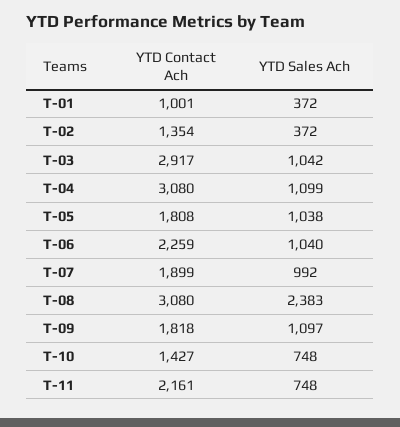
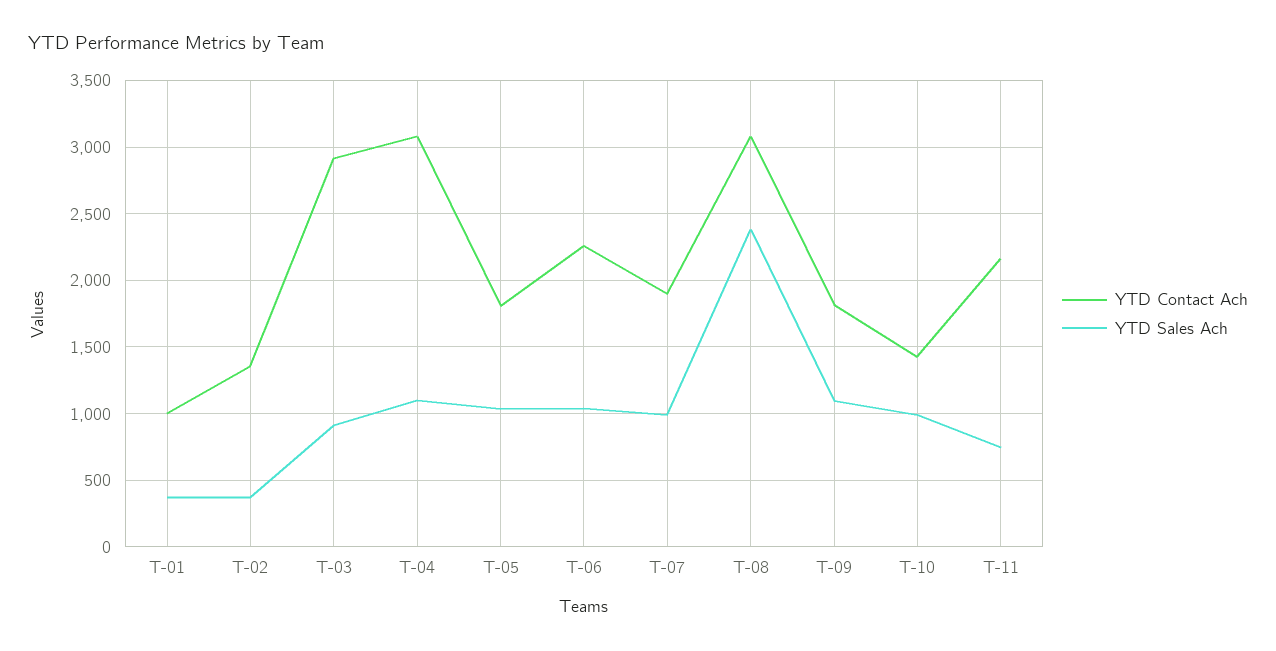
  {
    "YTD Contact Ach": {
      "T-01": 1001,
      "T-02": 1354,
      "T-03": 2917,
      "T-04": 3080,
      "T-05": 1808,
      "T-06": 2259,
      "T-07": 1899,
      "T-08": 3080,
      "T-09": 1818,
      "T-10": 1427,
      "T-11": 2161
    },
    "YTD Sales Ach": {
      "T-01": 372,
      "T-02": 372,
-     "T-03": 1042,
+     "T-03": 900,
      "T-04": 1099,
      "T-05": 1038,
      "T-06": 1040,
      "T-07": 992,
      "T-08": 2383,
      "T-09": 1097,
-     "T-10": 748,
+     "T-10": 1000,
      "T-11": 748
    }
  }

